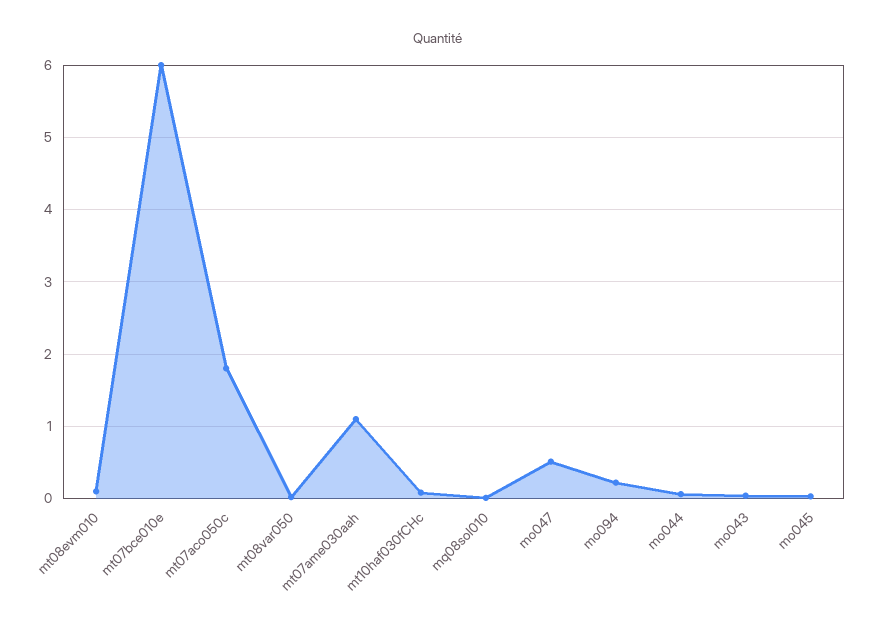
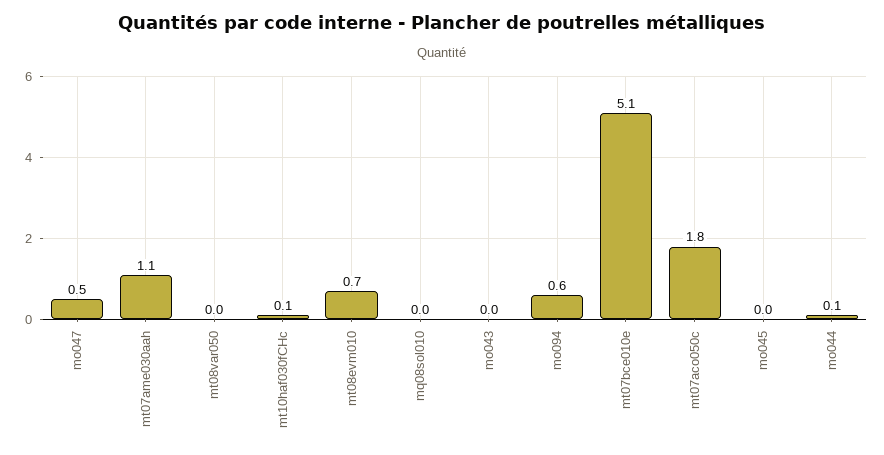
  {
-   "mt08evm010": 0.1,
+   "mt08evm010": 0.7,
-   "mt07bce010e": 6,
+   "mt07bce010e": 5.1,
    "mt07aco050c": 1.8,
    "mt08var050": 0,
    "mt07ame030aah": 1.1,
    "mt10haf030fCHc": 0.1,
    "mq08sol010": 0,
    "mo047": 0.5,
-   "mo094": 0.2,
+   "mo094": 0.6,
    "mo044": 0.1,
    "mo043": 0,
    "mo045": 0
  }

